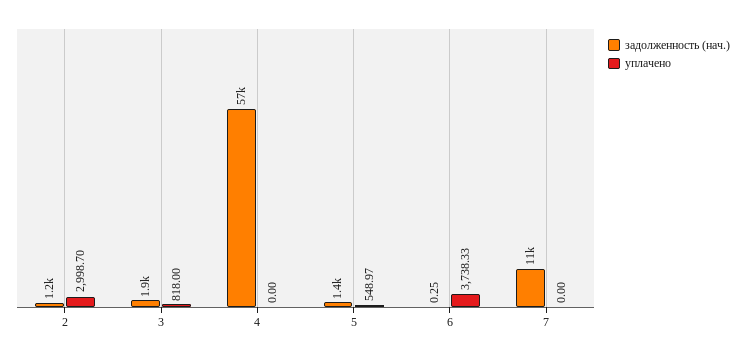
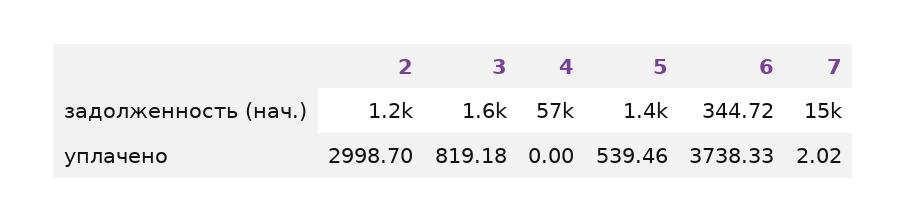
  {
    "задолженность (нач.)": {
      "2": 1200,
-     "3": 1900,
+     "3": 1600,
      "4": 57000,
      "5": 1400,
-     "6": 0.25,
+     "6": 344.72,
-     "7": 11000
+     "7": 15000
    },
    "уплачено": {
      "2": 2998.7,
-     "3": 818,
+     "3": 819.18,
      "4": 0,
-     "5": 548.97,
+     "5": 539.46,
      "6": 3738.33,
-     "7": 0
+     "7": 2.02
    }
  }

